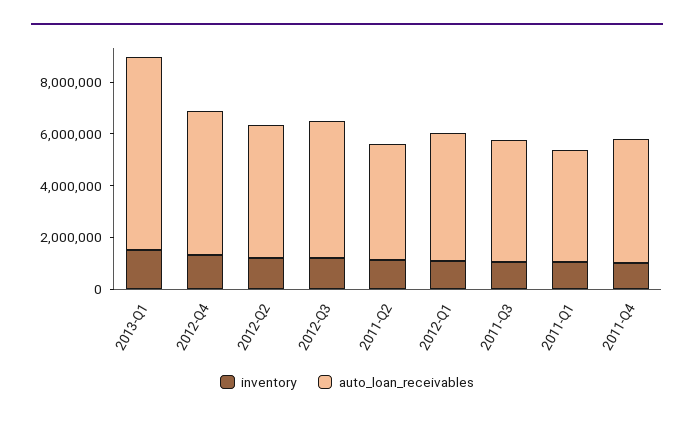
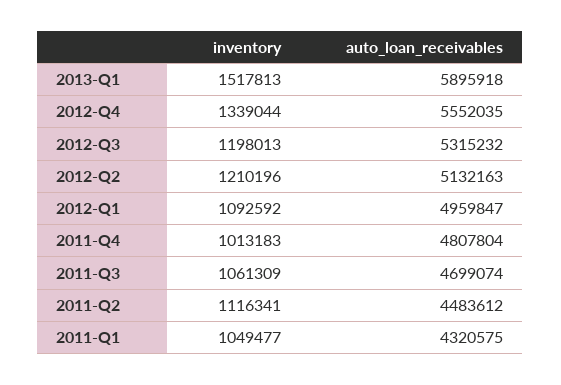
  {
    "inventory": {
      "2013-Q1": 1517813,
      "2012-Q4": 1339044,
      "2012-Q2": 1210196,
      "2012-Q3": 1198013,
      "2011-Q2": 1116341,
      "2012-Q1": 1092592,
      "2011-Q3": 1061309,
      "2011-Q1": 1049477,
      "2011-Q4": 1013183
    },
    "auto_loan_receivables": {
-     "2013-Q1": 7500000,
+     "2013-Q1": 5895918,
      "2012-Q4": 5552035,
      "2012-Q2": 5132163,
      "2012-Q3": 5315232,
      "2011-Q2": 4483612,
      "2012-Q1": 4959847,
      "2011-Q3": 4699074,
      "2011-Q1": 4320575,
      "2011-Q4": 4807804
    }
  }

